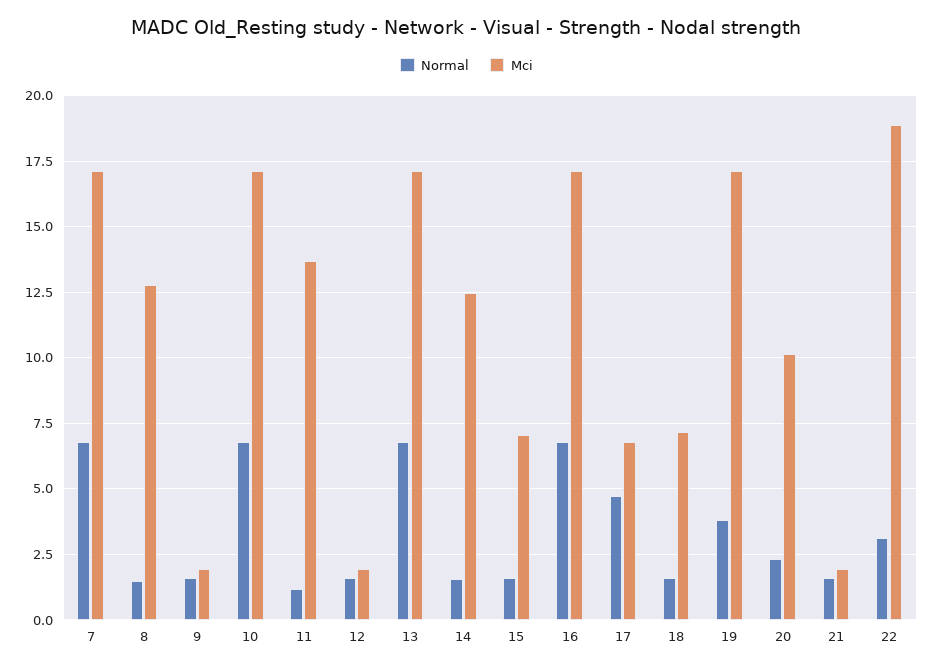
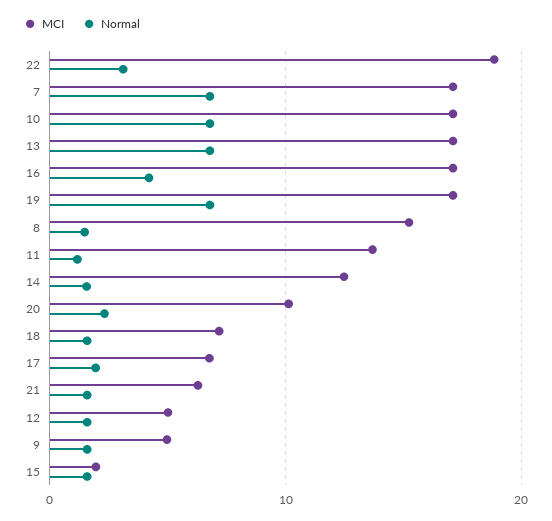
  {
    "Normal": {
      "7": 6.75,
      "8": 1.5,
      "9": 1.5,
      "10": 6.75,
      "11": 1.25,
      "12": 1.5,
      "13": 6.75,
      "14": 1.5,
      "15": 1.5,
-     "16": 6.75,
+     "16": 4,
-     "17": 4.75,
+     "17": 2,
      "18": 1.5,
-     "19": 3.75,
+     "19": 7,
      "20": 2.25,
      "21": 1.5,
      "22": 3
    },
    "Mci": {
      "7": 17,
-     "8": 12.75,
+     "8": 15,
-     "9": 2,
+     "9": 5,
      "10": 17,
      "11": 13.75,
-     "12": 2,
+     "12": 5,
      "13": 17,
      "14": 12.5,
-     "15": 7,
+     "15": 2,
      "16": 17,
      "17": 6.75,
      "18": 7.25,
      "19": 17,
      "20": 10.25,
-     "21": 2,
+     "21": 6,
      "22": 18.75
    }
  }

